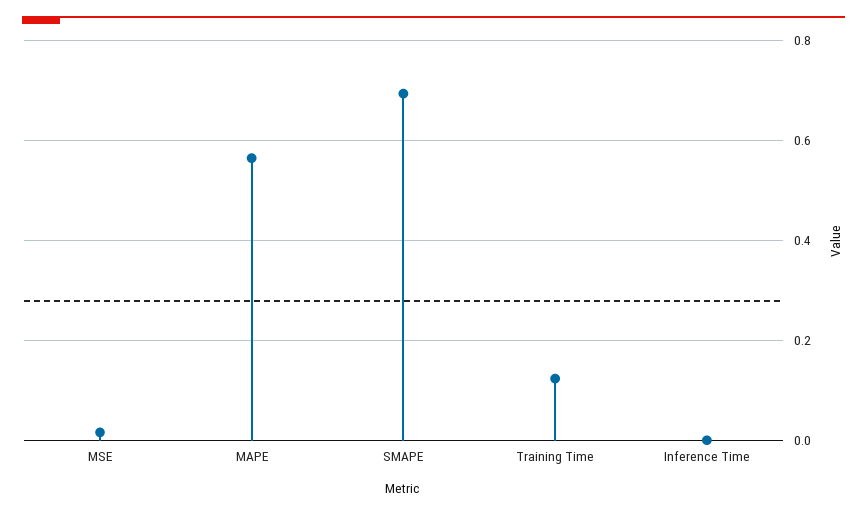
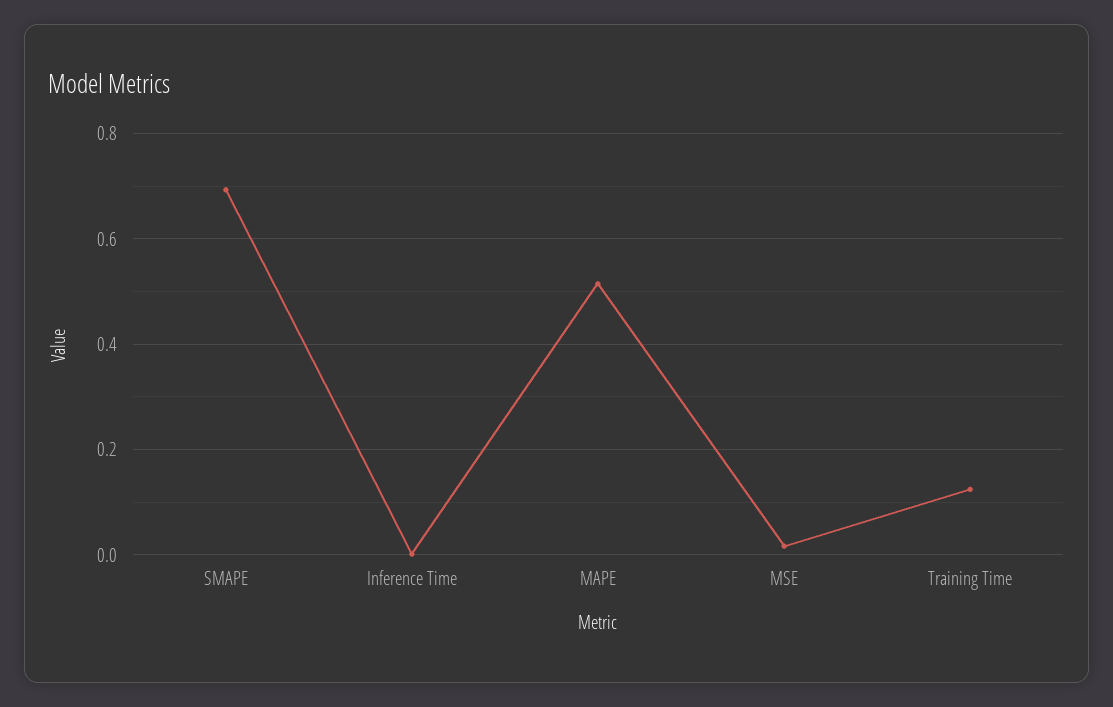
  {
    "MSE": 0.02,
-   "MAPE": 0.56,
+   "MAPE": 0.52,
    "SMAPE": 0.7,
    "Training Time": 0.12,
    "Inference Time": 0
  }

